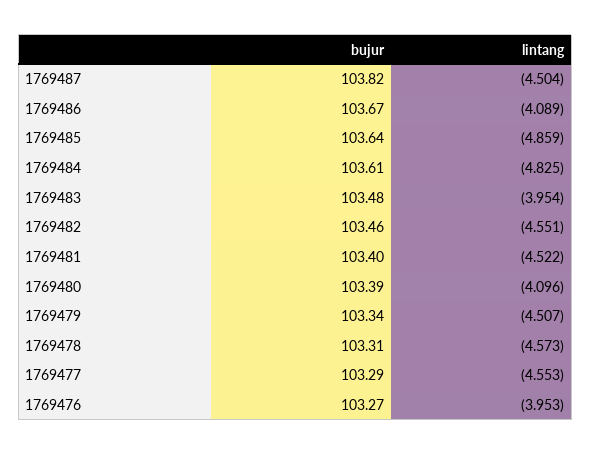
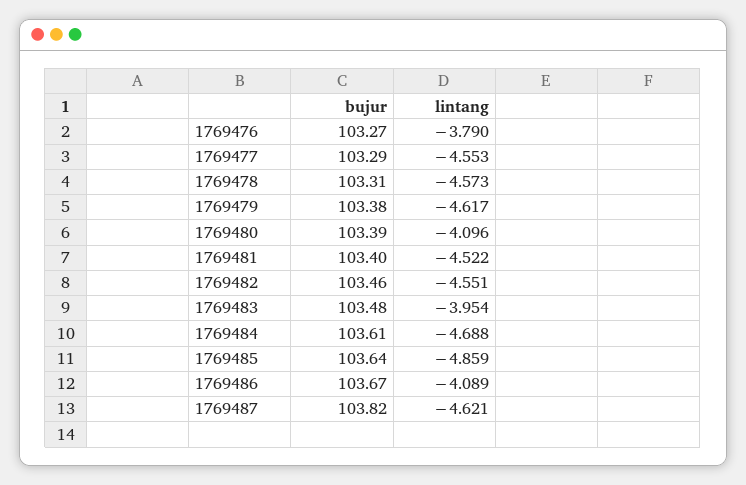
  {
    "bujur": {
      "1769487": 103.82,
      "1769486": 103.67,
      "1769485": 103.64,
      "1769484": 103.61,
      "1769483": 103.48,
      "1769482": 103.46,
      "1769481": 103.4,
      "1769480": 103.39,
-     "1769479": 103.34,
+     "1769479": 103.38,
      "1769478": 103.31,
      "1769477": 103.29,
      "1769476": 103.27
    },
    "lintang": {
-     "1769487": -4.504,
+     "1769487": -4.621,
      "1769486": -4.089,
      "1769485": -4.859,
-     "1769484": -4.825,
+     "1769484": -4.688,
      "1769483": -3.954,
      "1769482": -4.551,
      "1769481": -4.522,
      "1769480": -4.096,
-     "1769479": -4.507,
+     "1769479": -4.617,
      "1769478": -4.573,
      "1769477": -4.553,
-     "1769476": -3.953
+     "1769476": -3.79
    }
  }

